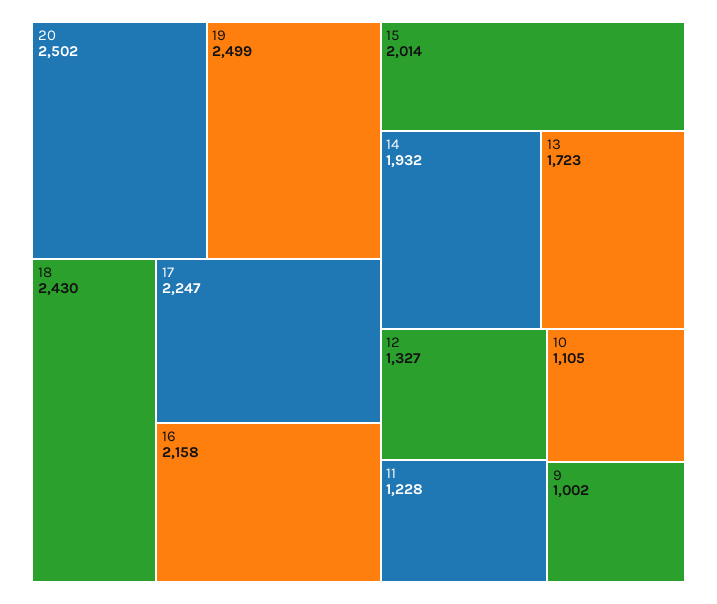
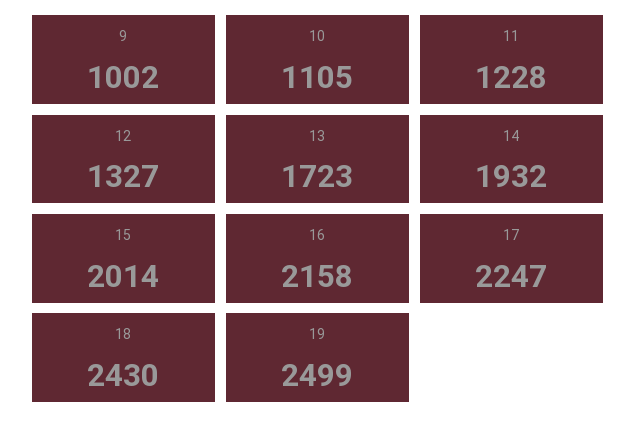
  {
-   "20": 2502,
    "19": 2499,
    "18": 2430,
    "17": 2247,
    "16": 2158,
    "15": 2014,
    "14": 1932,
    "13": 1723,
    "12": 1327,
    "11": 1228,
    "10": 1105,
    "9": 1002
  }

